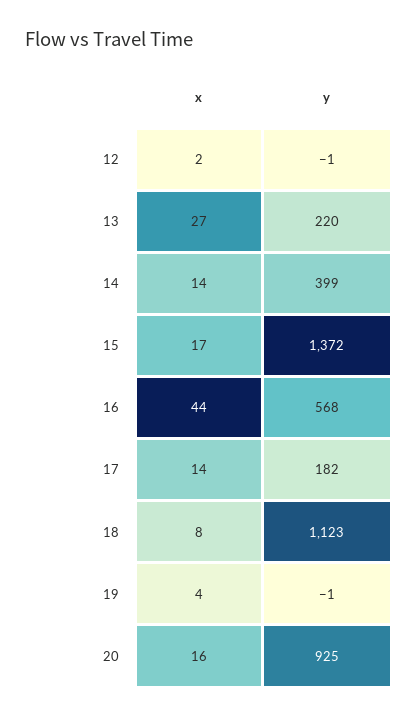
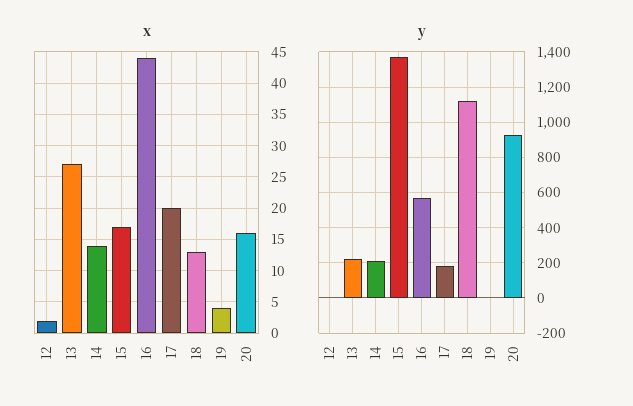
  {
    "x": {
      "12": 2,
      "13": 27,
      "14": 14,
      "15": 17,
      "16": 44,
-     "17": 14,
+     "17": 20,
-     "18": 8,
+     "18": 13,
      "19": 4,
      "20": 16
    },
    "y": {
      "12": -1,
      "13": 220,
-     "14": 399,
+     "14": 200,
      "15": 1372,
      "16": 568,
      "17": 182,
      "18": 1123,
      "19": -1,
      "20": 925
    }
  }

